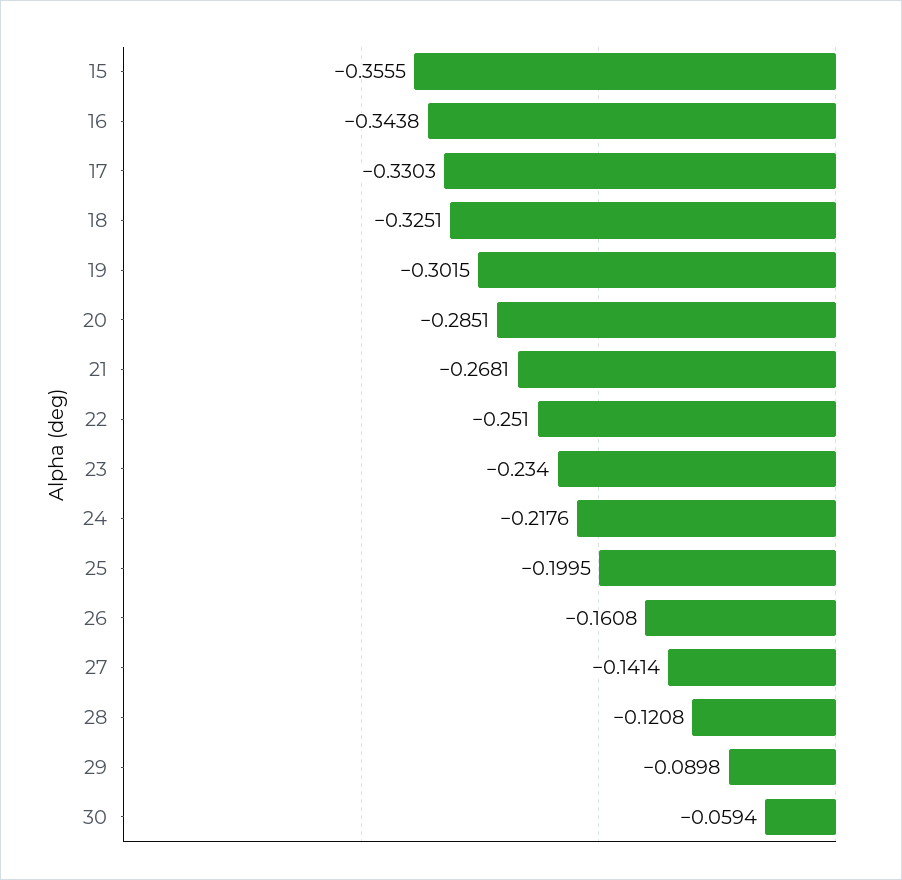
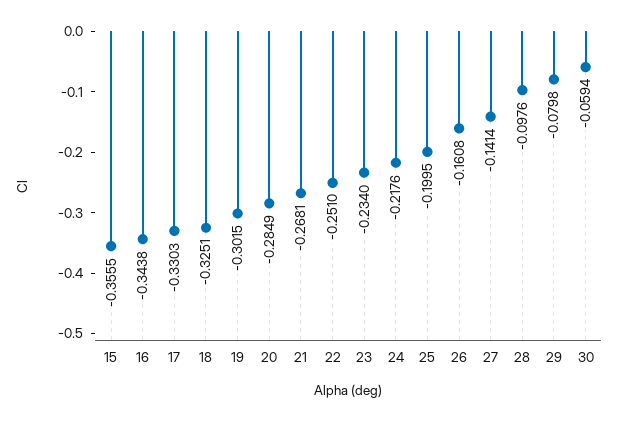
  {
    "15": -0.3555,
    "16": -0.3438,
    "17": -0.3303,
    "18": -0.3251,
    "19": -0.3015,
-   "20": -0.2851,
+   "20": -0.2849,
    "21": -0.2681,
    "22": -0.251,
    "23": -0.234,
    "24": -0.2176,
    "25": -0.1995,
    "26": -0.1608,
    "27": -0.1414,
-   "28": -0.1208,
+   "28": -0.0976,
-   "29": -0.0898,
+   "29": -0.0798,
    "30": -0.0594
  }

